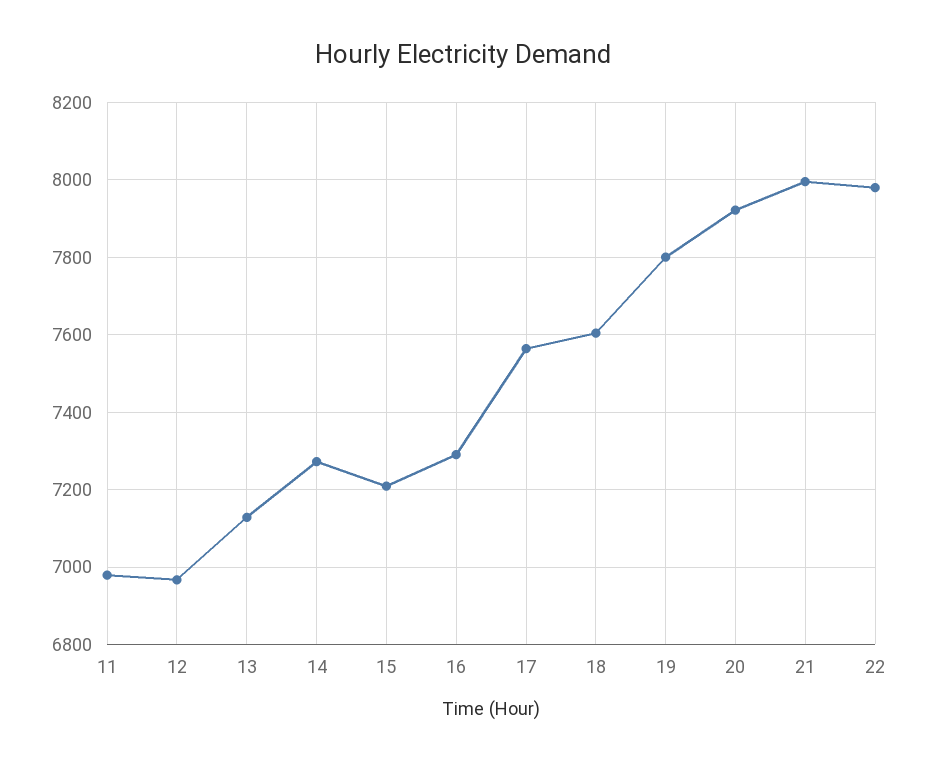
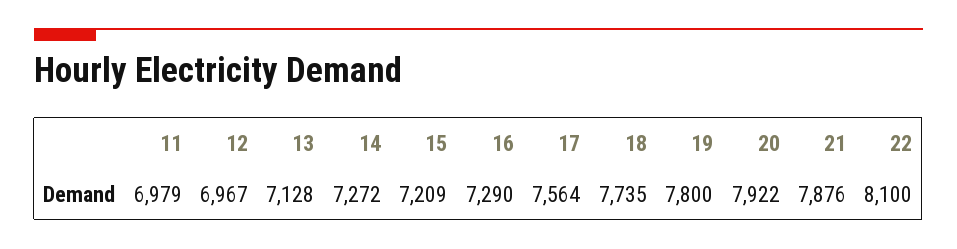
  {
    "11": 6979,
    "12": 6967,
    "13": 7128,
    "14": 7272,
    "15": 7209,
    "16": 7290,
    "17": 7564,
-   "18": 7600,
+   "18": 7735,
    "19": 7800,
    "20": 7922,
-   "21": 8000,
+   "21": 7876,
-   "22": 7980
+   "22": 8100
  }

